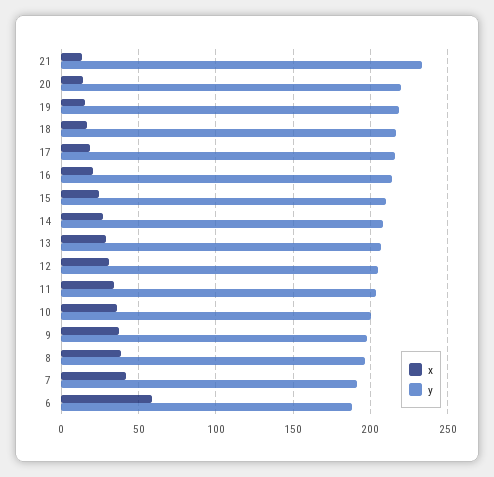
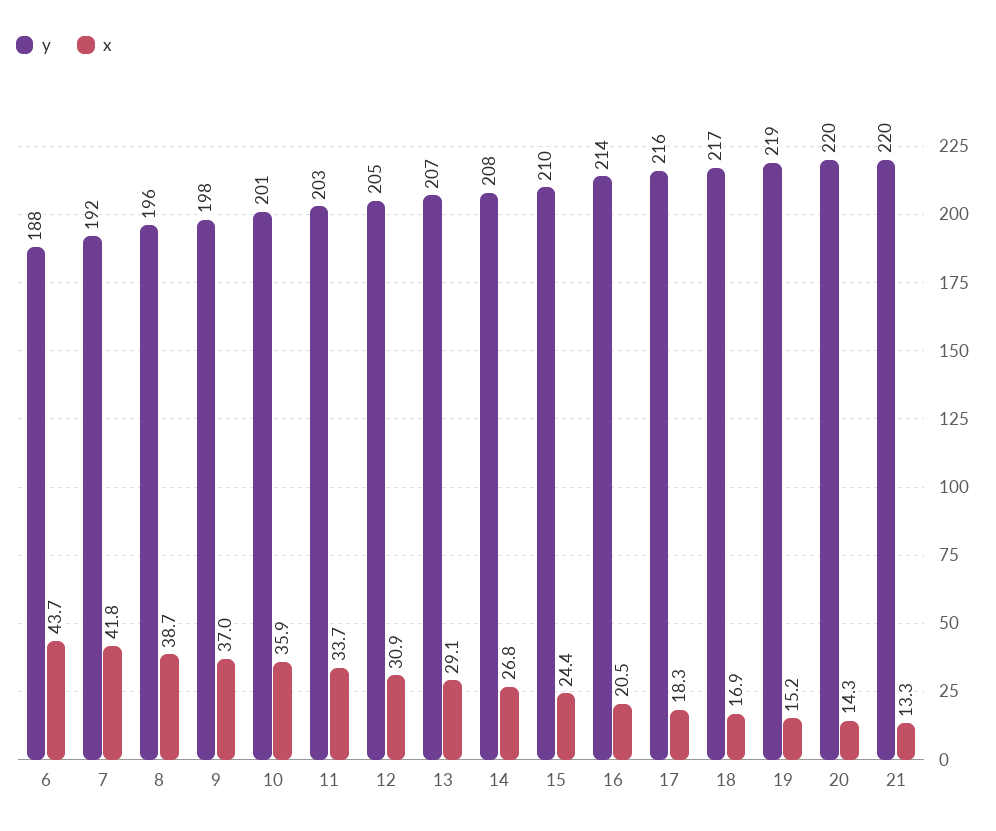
  {
    "x": {
      "21": 13.3,
      "20": 14.3,
      "19": 15.2,
      "18": 16.9,
      "17": 18.3,
      "16": 20.5,
      "15": 24.4,
      "14": 26.8,
      "13": 29.1,
      "12": 30.9,
      "11": 33.7,
      "10": 35.9,
      "9": 37,
      "8": 38.7,
      "7": 41.8,
-     "6": 60
+     "6": 43.7
    },
    "y": {
-     "21": 235,
+     "21": 220,
      "20": 220,
      "19": 219,
      "18": 217,
      "17": 216,
      "16": 214,
      "15": 210,
      "14": 208,
      "13": 207,
      "12": 205,
      "11": 203,
      "10": 201,
      "9": 198,
      "8": 196,
      "7": 192,
      "6": 188
    }
  }

